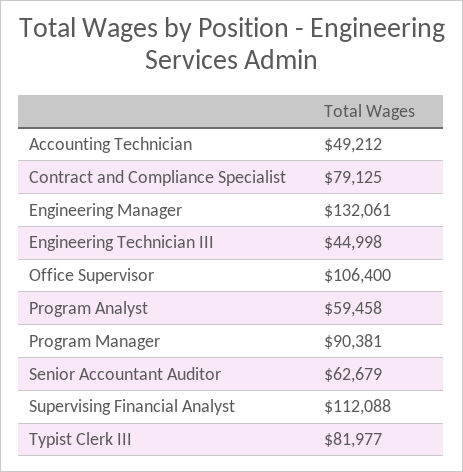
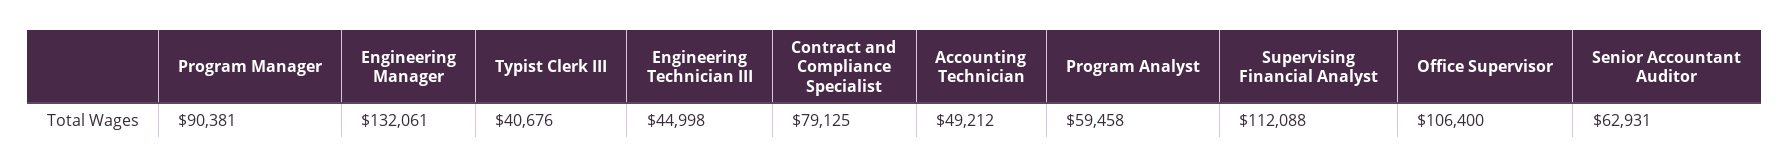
  {
    "Accounting Technician": 49212,
    "Contract and Compliance Specialist": 79125,
    "Engineering Manager": 132061,
    "Engineering Technician III": 44998,
    "Office Supervisor": 106400,
    "Program Analyst": 59458,
    "Program Manager": 90381,
-   "Senior Accountant Auditor": 62679,
+   "Senior Accountant Auditor": 62931,
    "Supervising Financial Analyst": 112088,
-   "Typist Clerk III": 81977
+   "Typist Clerk III": 40676
  }

